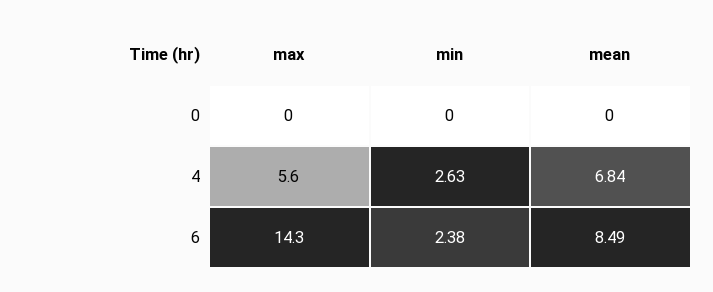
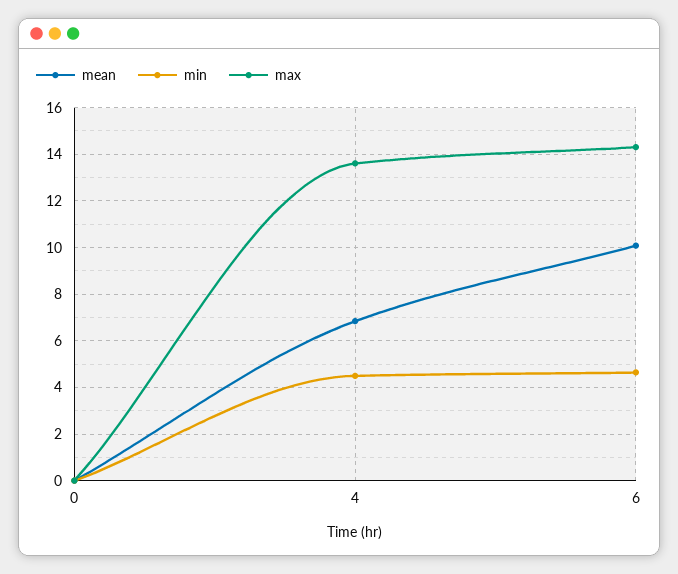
  {
    "max": {
      "0": 0,
-     "4": 5.6,
+     "4": 13.5,
      "6": 14.3
    },
    "min": {
      "0": 0,
-     "4": 2.63,
+     "4": 4.5,
-     "6": 2.38
+     "6": 4.5
    },
    "mean": {
      "0": 0,
      "4": 6.84,
-     "6": 8.49
+     "6": 10
    }
  }

